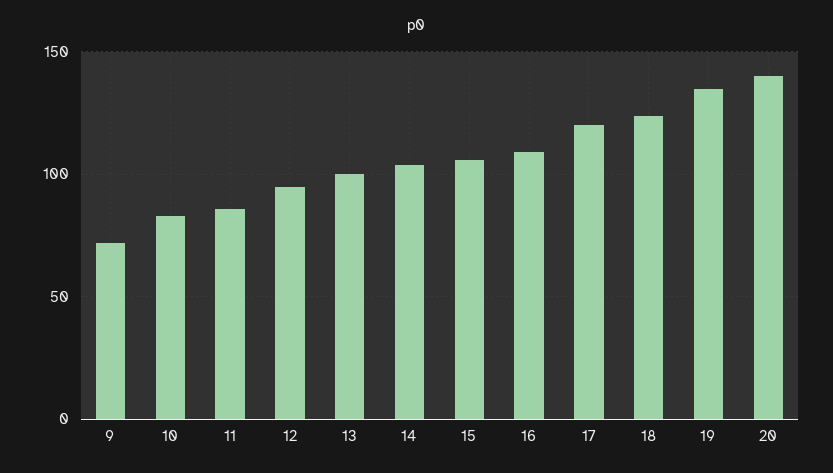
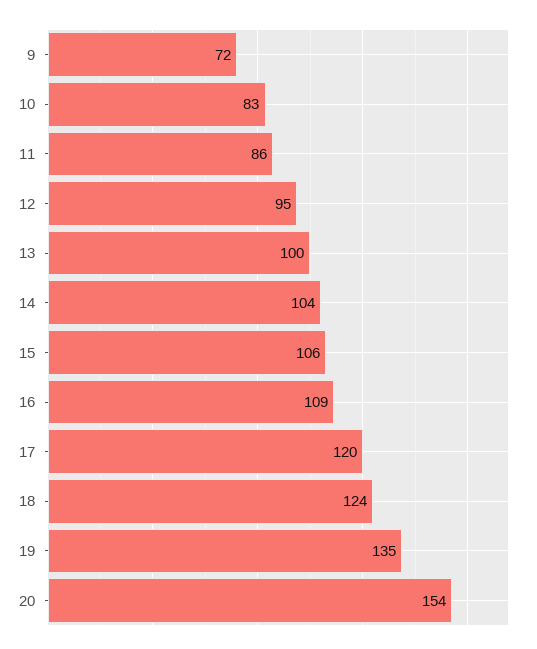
  {
    "9": 72,
    "10": 83,
    "11": 86,
    "12": 95,
    "13": 100,
    "14": 104,
    "15": 106,
    "16": 109,
    "17": 120,
    "18": 124,
    "19": 135,
-   "20": 140
+   "20": 154
  }

